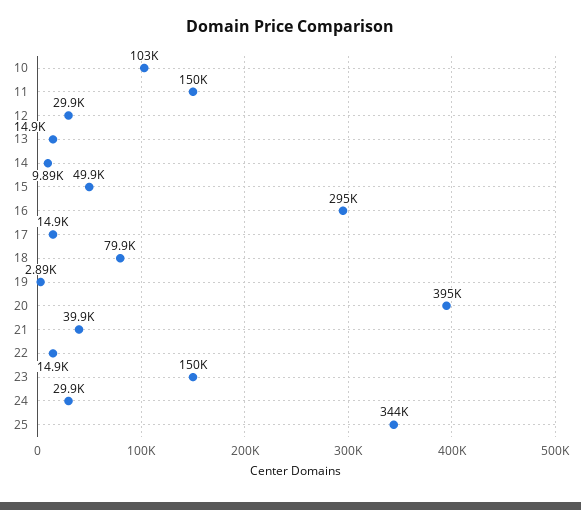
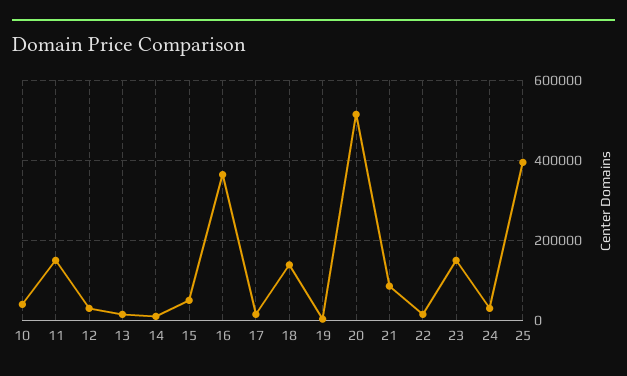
  {
-   "10": 103000,
+   "10": 40000,
    "11": 150000,
    "12": 29900,
    "13": 14900,
    "14": 9890,
    "15": 49900,
-   "16": 295000,
+   "16": 360000,
    "17": 14900,
-   "18": 79900,
+   "18": 140000,
    "19": 2890,
-   "20": 395000,
+   "20": 520000,
-   "21": 39900,
+   "21": 80000,
    "22": 14900,
    "23": 150000,
    "24": 29900,
-   "25": 344000
+   "25": 400000
  }

